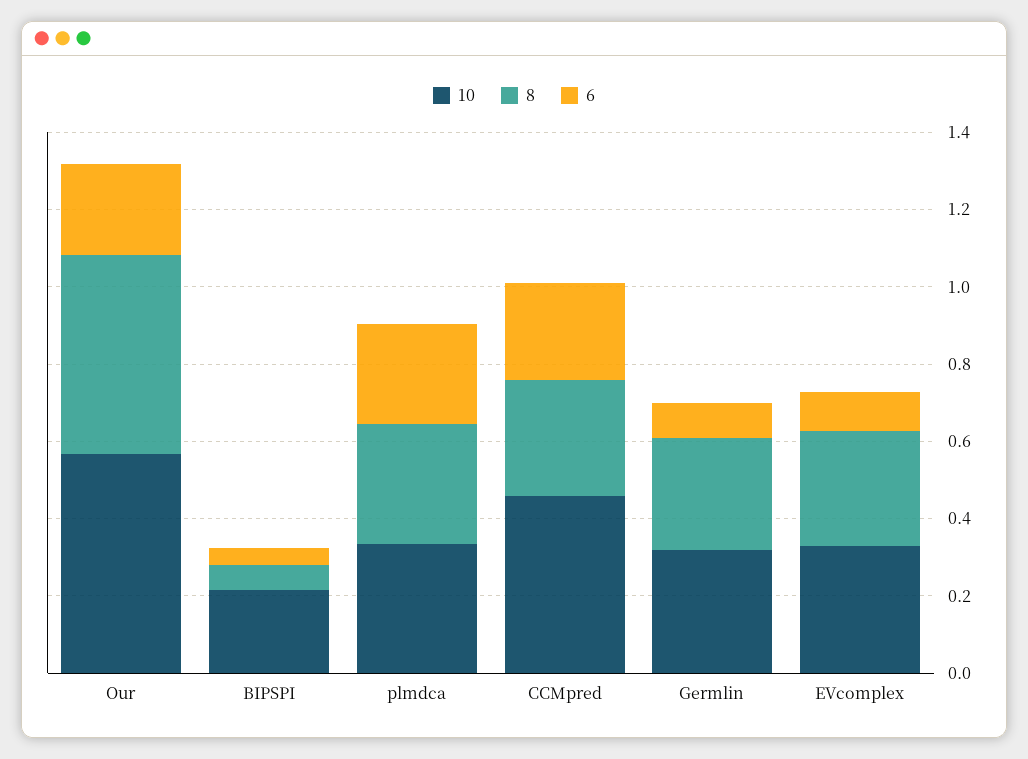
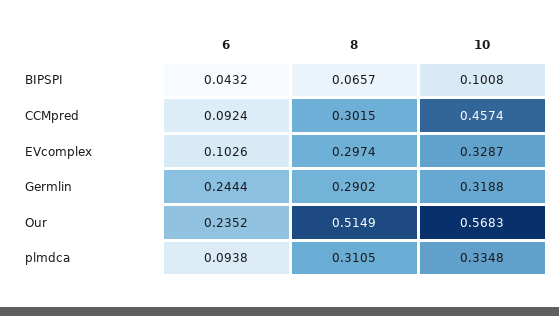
  {
    "10": {
      "Our": 0.5683,
-     "BIPSPI": 0.2,
+     "BIPSPI": 0.1008,
      "plmdca": 0.3348,
      "CCMpred": 0.4574,
      "Germlin": 0.3188,
      "EVcomplex": 0.3287
    },
    "8": {
      "Our": 0.5149,
      "BIPSPI": 0.0657,
      "plmdca": 0.3105,
      "CCMpred": 0.3015,
      "Germlin": 0.2902,
      "EVcomplex": 0.2974
    },
    "6": {
      "Our": 0.2352,
      "BIPSPI": 0.0432,
-     "plmdca": 0.25,
+     "plmdca": 0.0938,
-     "CCMpred": 0.25,
+     "CCMpred": 0.0924,
-     "Germlin": 0.1,
+     "Germlin": 0.2444,
      "EVcomplex": 0.1026
    }
  }

